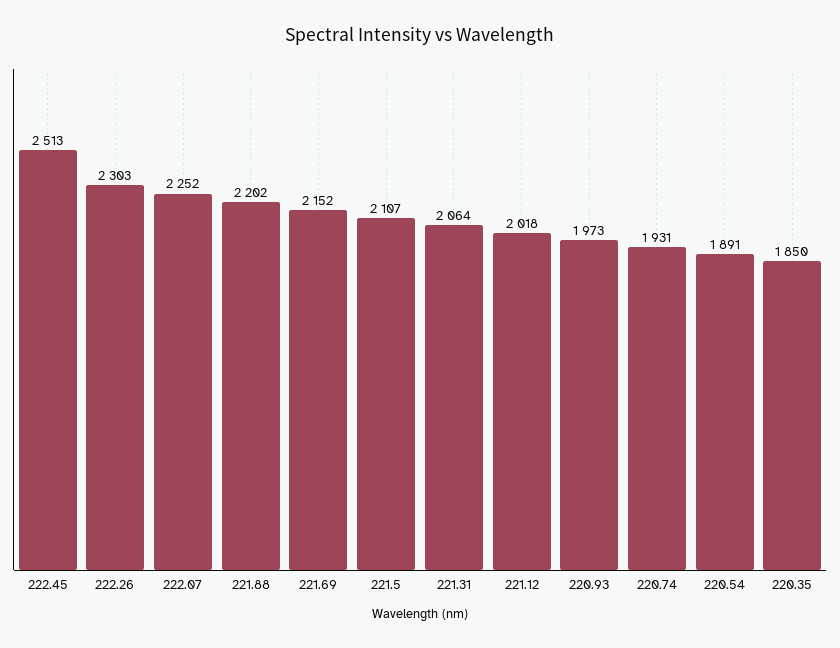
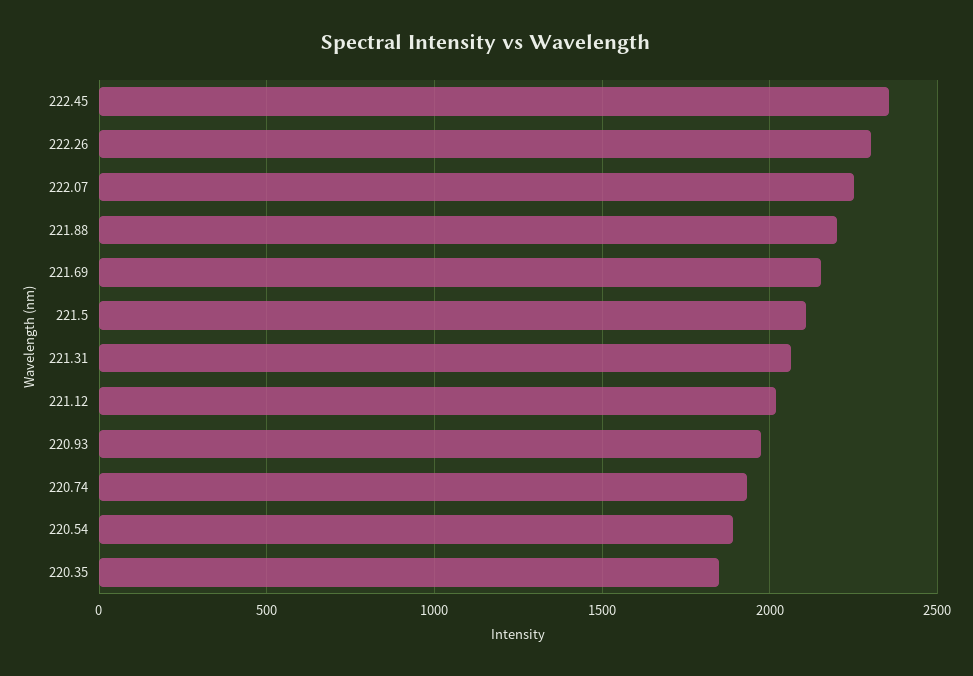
  {
-   "222.45": 2513,
+   "222.45": 2350,
    "222.26": 2303,
    "222.07": 2252,
    "221.88": 2202,
    "221.69": 2152,
    "221.5": 2107,
    "221.31": 2064,
    "221.12": 2018,
    "220.93": 1973,
    "220.74": 1931,
    "220.54": 1891,
    "220.35": 1850
  }

